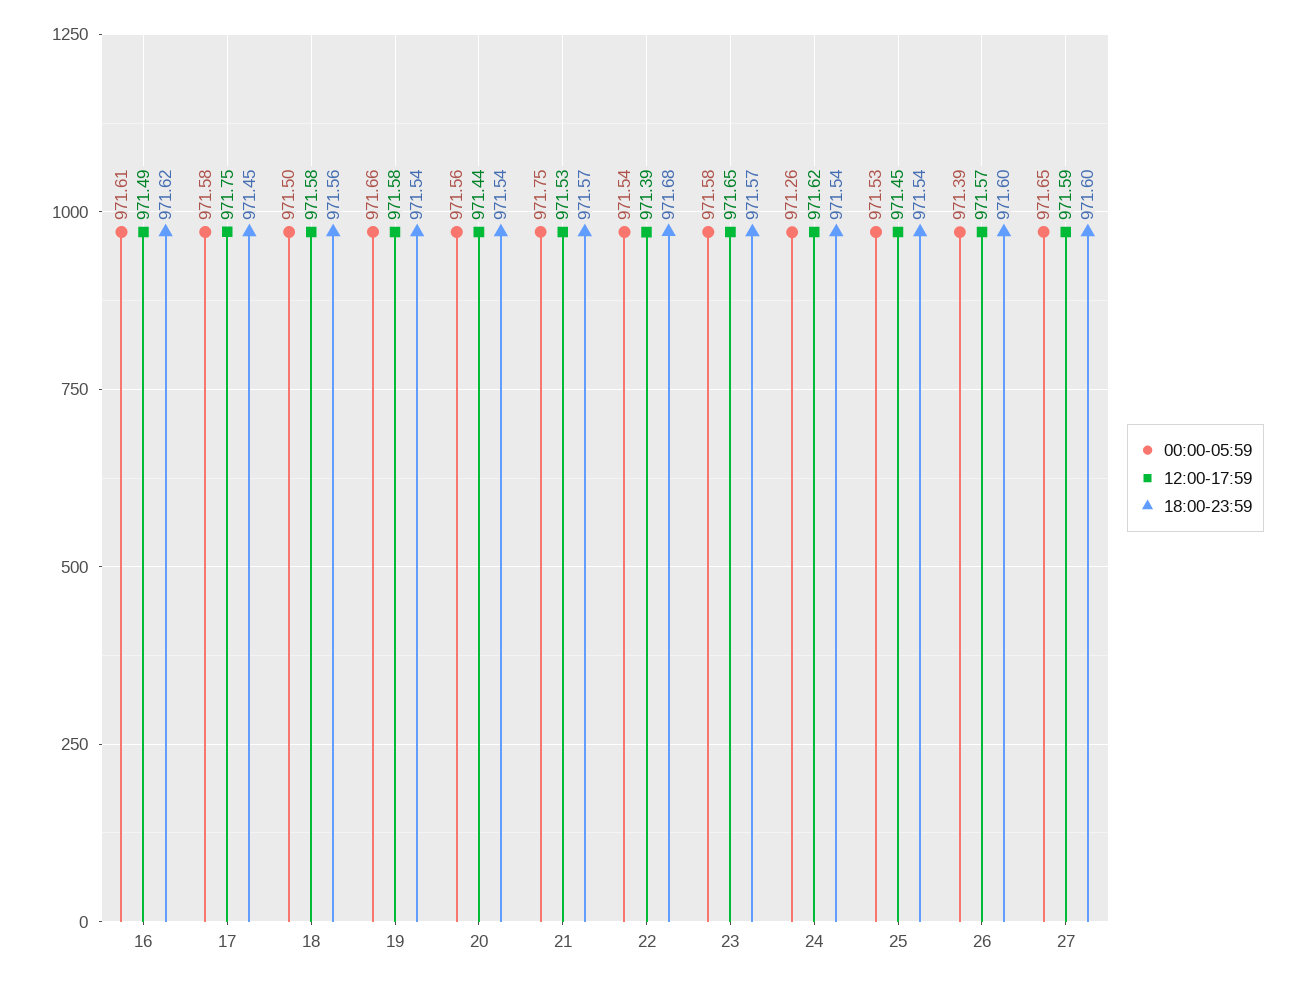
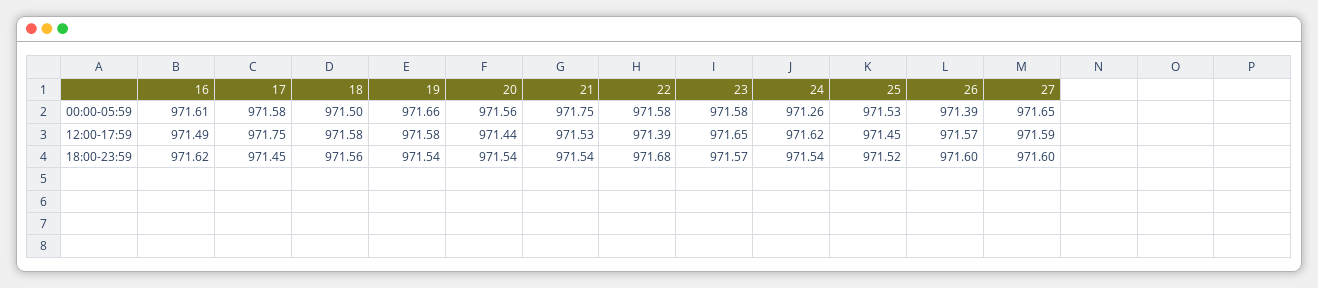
  {
    "00:00-05:59": {
      "16": 971.61,
      "17": 971.58,
      "18": 971.5,
      "19": 971.66,
      "20": 971.56,
      "21": 971.75,
-     "22": 971.54,
+     "22": 971.58,
      "23": 971.58,
      "24": 971.26,
      "25": 971.53,
      "26": 971.39,
      "27": 971.65
    },
    "12:00-17:59": {
      "16": 971.49,
      "17": 971.75,
      "18": 971.58,
      "19": 971.58,
      "20": 971.44,
      "21": 971.53,
      "22": 971.39,
      "23": 971.65,
      "24": 971.62,
      "25": 971.45,
      "26": 971.57,
      "27": 971.59
    },
    "18:00-23:59": {
      "16": 971.62,
      "17": 971.45,
      "18": 971.56,
      "19": 971.54,
      "20": 971.54,
-     "21": 971.57,
+     "21": 971.54,
      "22": 971.68,
      "23": 971.57,
      "24": 971.54,
-     "25": 971.54,
+     "25": 971.52,
      "26": 971.6,
      "27": 971.6
    }
  }

